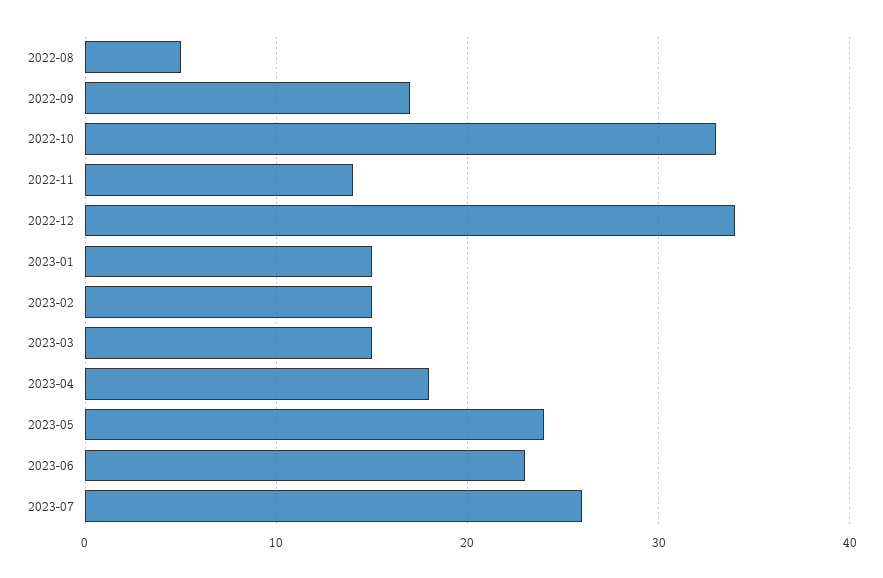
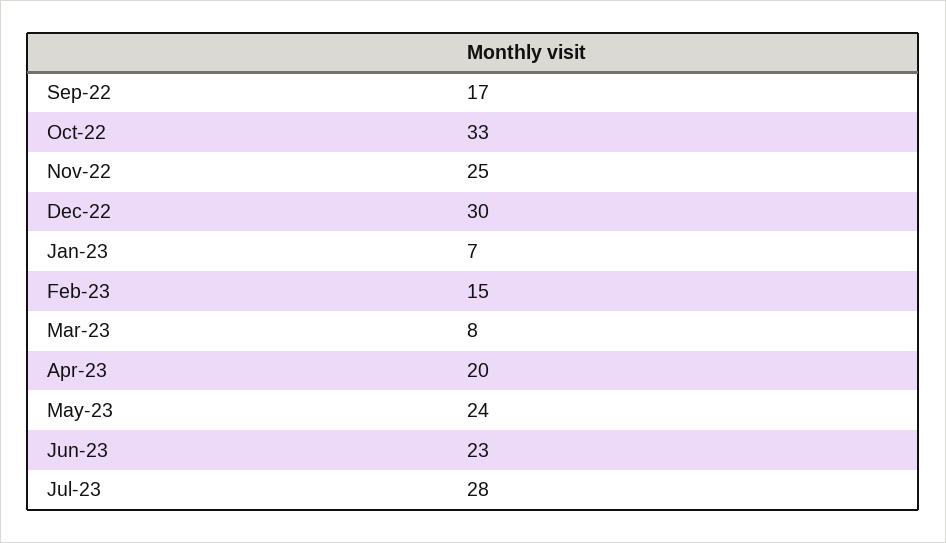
  {
-   "2022-08": 5,
    "2022-09": 17,
    "2022-10": 33,
-   "2022-11": 14,
+   "2022-11": 25,
-   "2022-12": 34,
+   "2022-12": 30,
-   "2023-01": 15,
+   "2023-01": 7,
    "2023-02": 15,
-   "2023-03": 15,
+   "2023-03": 8,
-   "2023-04": 18,
+   "2023-04": 20,
    "2023-05": 24,
    "2023-06": 23,
-   "2023-07": 26
+   "2023-07": 28
  }

